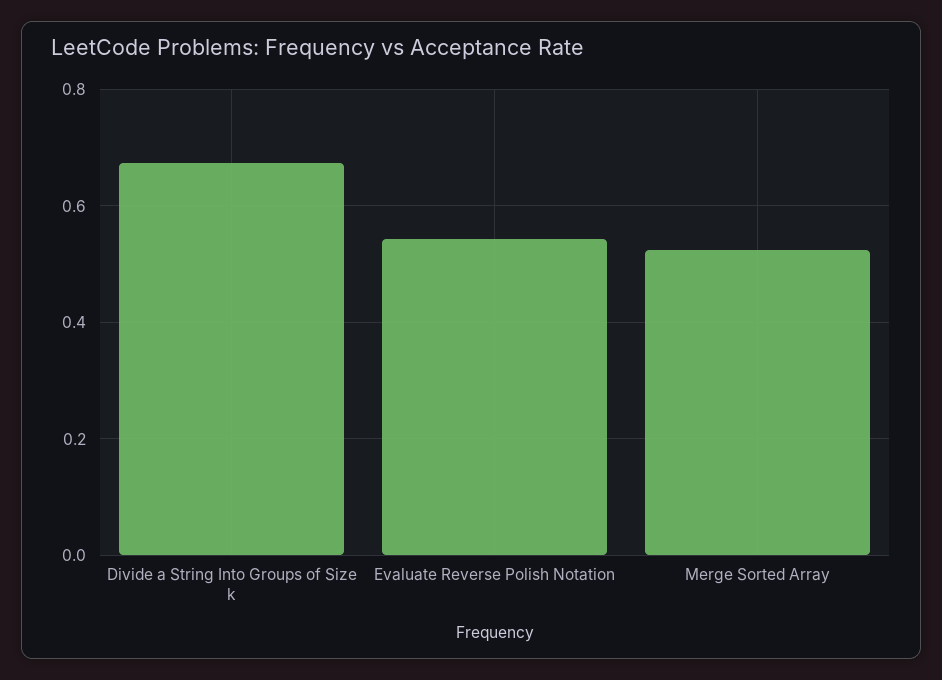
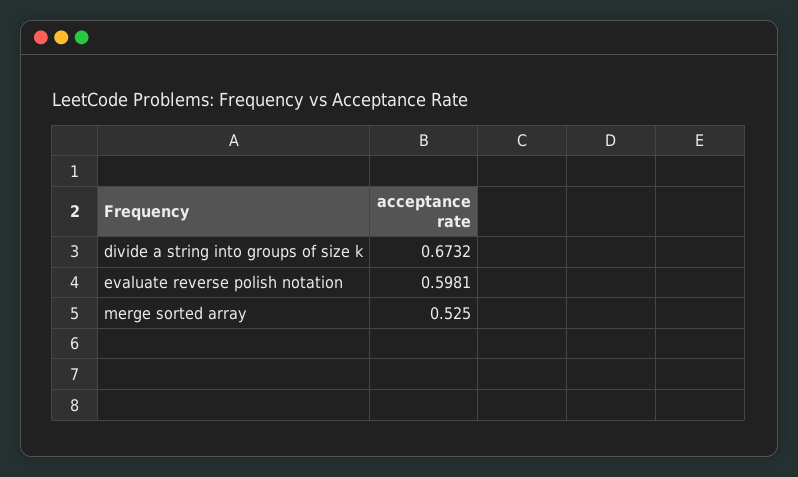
  {
    "Divide a String Into Groups of Size k": 0.6732,
-   "Evaluate Reverse Polish Notation": 0.54,
+   "Evaluate Reverse Polish Notation": 0.5981,
    "Merge Sorted Array": 0.525
  }

